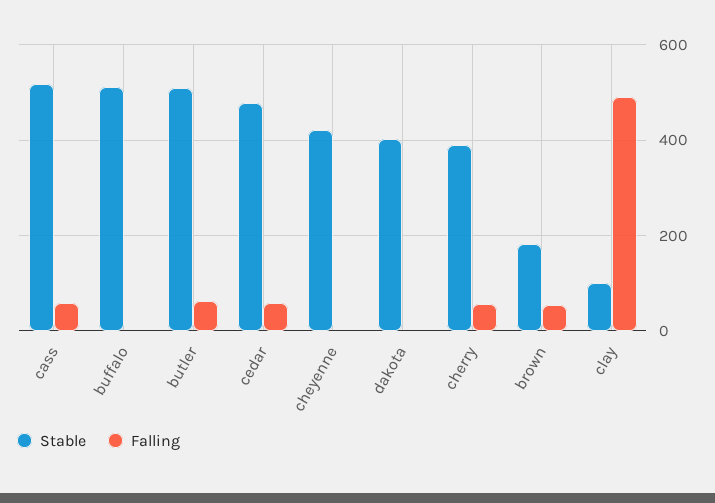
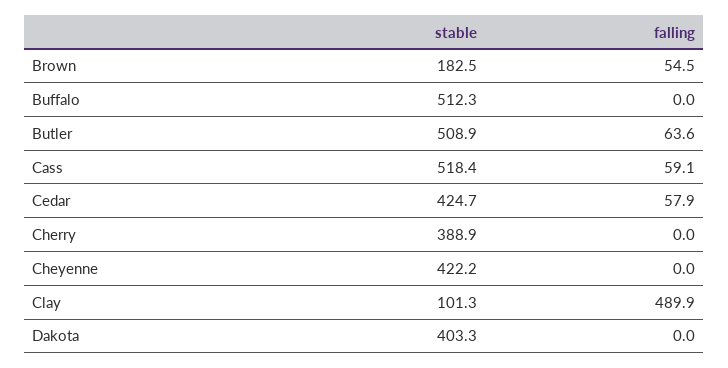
  {
    "Stable": {
      "cass": 518.4,
      "buffalo": 512.3,
      "butler": 508.9,
-     "cedar": 480,
+     "cedar": 424.7,
      "cheyenne": 422.2,
      "dakota": 403.3,
      "cherry": 388.9,
      "brown": 182.5,
      "clay": 101.3
    },
    "Falling": {
      "cass": 59.1,
      "buffalo": 0,
      "butler": 63.6,
      "cedar": 57.9,
      "cheyenne": 0,
      "dakota": 0,
-     "cherry": 60,
+     "cherry": 0,
      "brown": 54.5,
      "clay": 489.9
    }
  }

